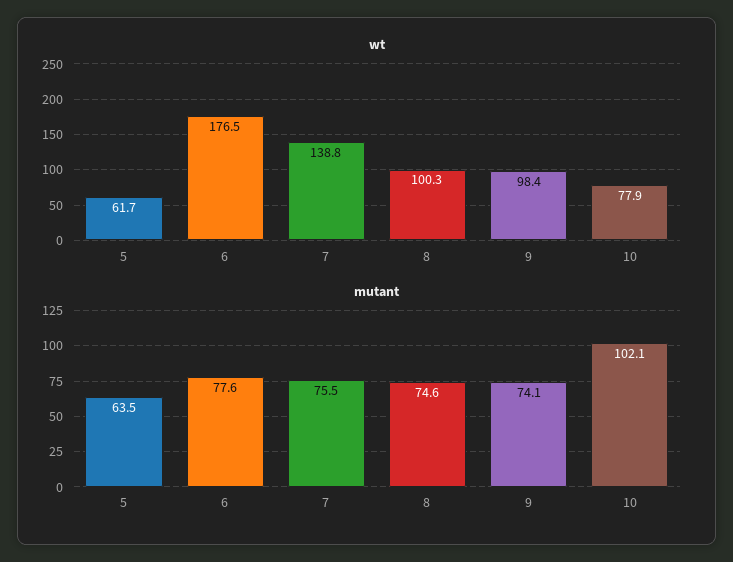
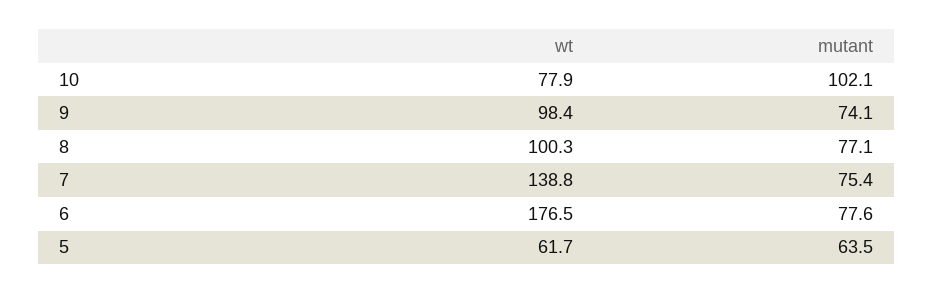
  {
    "wt": {
      "5": 61.7,
      "6": 176.5,
      "7": 138.8,
      "8": 100.3,
      "9": 98.4,
      "10": 77.9
    },
    "mutant": {
      "5": 63.5,
      "6": 77.6,
-     "7": 75.5,
+     "7": 75.4,
-     "8": 74.6,
+     "8": 77.1,
      "9": 74.1,
      "10": 102.1
    }
  }

